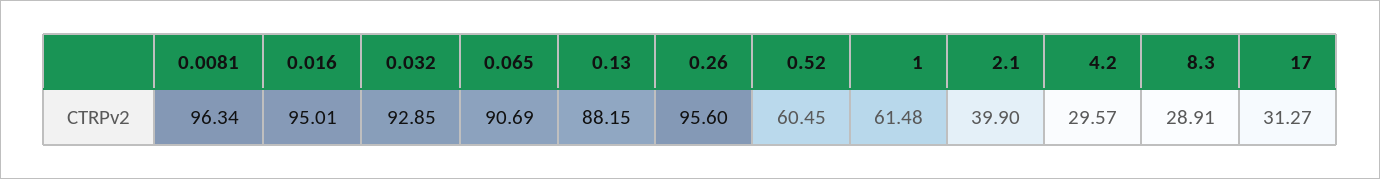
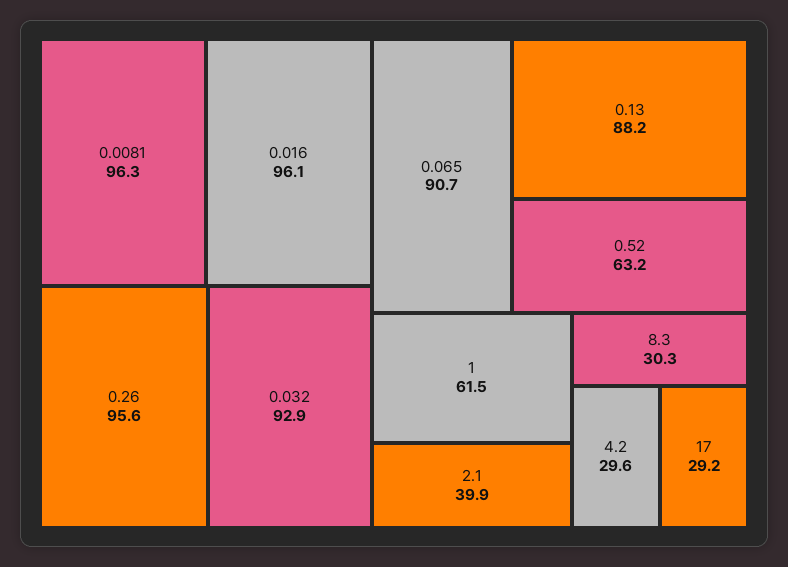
  {
    "0.0081": 96.34,
-   "0.016": 95.01,
+   "0.016": 96.1,
    "0.032": 92.85,
    "0.065": 90.69,
    "0.13": 88.15,
    "0.26": 95.6,
-   "0.52": 60.45,
+   "0.52": 63.2,
    "1": 61.48,
    "2.1": 39.9,
    "4.2": 29.57,
-   "8.3": 28.91,
+   "8.3": 30.3,
-   "17": 31.27
+   "17": 29.2
  }

